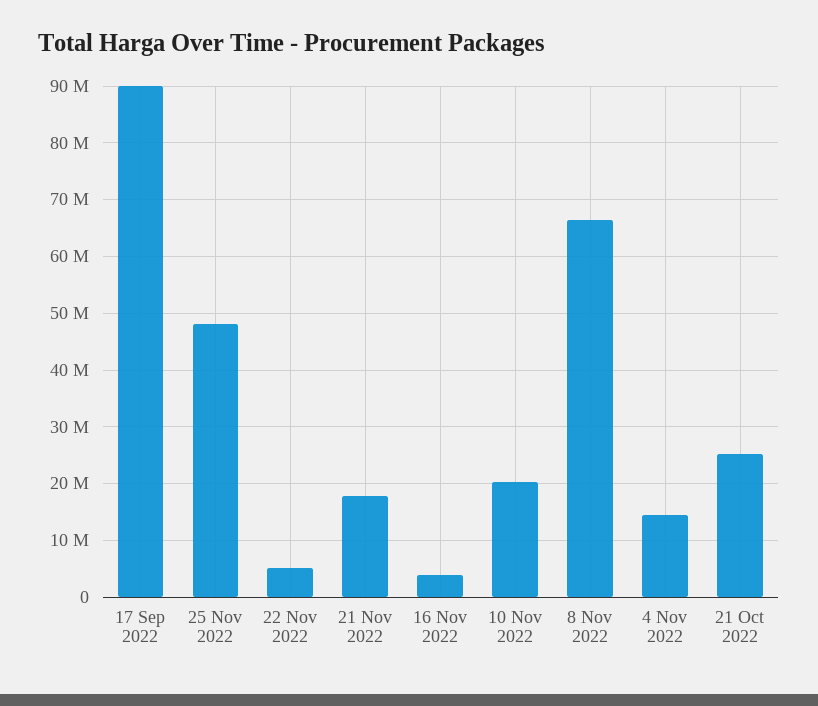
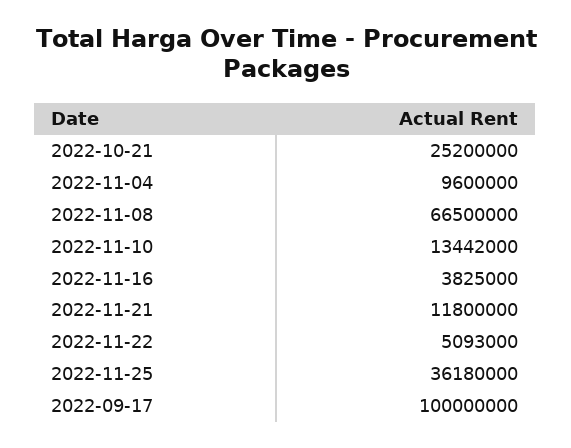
  {
-   "17 Sep 2022": 90000000,
+   "17 Sep 2022": 100000000,
-   "25 Nov 2022": 48000000,
+   "25 Nov 2022": 36180000,
    "22 Nov 2022": 5093000,
-   "21 Nov 2022": 18000000,
+   "21 Nov 2022": 11800000,
    "16 Nov 2022": 3825000,
-   "10 Nov 2022": 20000000,
+   "10 Nov 2022": 13442000,
    "8 Nov 2022": 66500000,
-   "4 Nov 2022": 14000000,
+   "4 Nov 2022": 9600000,
    "21 Oct 2022": 25200000
  }

